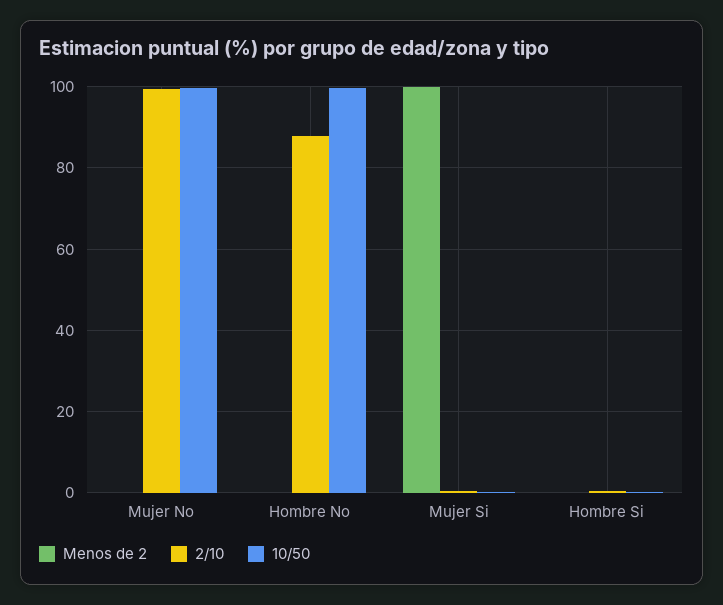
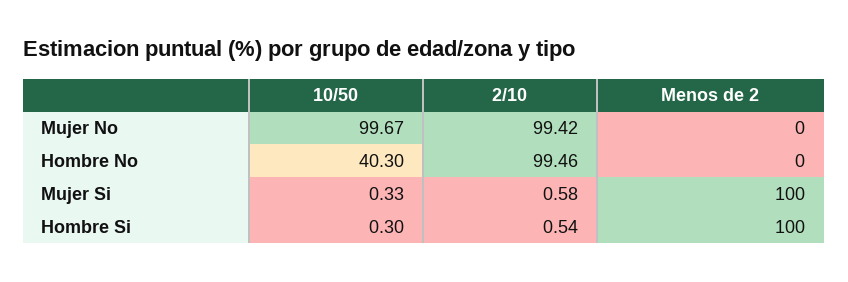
  {
    "Menos de 2": {
      "Mujer No": 0,
      "Hombre No": 0,
      "Mujer Si": 100,
-     "Hombre Si": 0
+     "Hombre Si": 100
    },
    "2/10": {
      "Mujer No": 99.42,
-     "Hombre No": 88,
+     "Hombre No": 99.46,
      "Mujer Si": 0.58,
      "Hombre Si": 0.54
    },
    "10/50": {
      "Mujer No": 99.67,
-     "Hombre No": 100,
+     "Hombre No": 40.3,
      "Mujer Si": 0.33,
      "Hombre Si": 0.3
    }
  }

